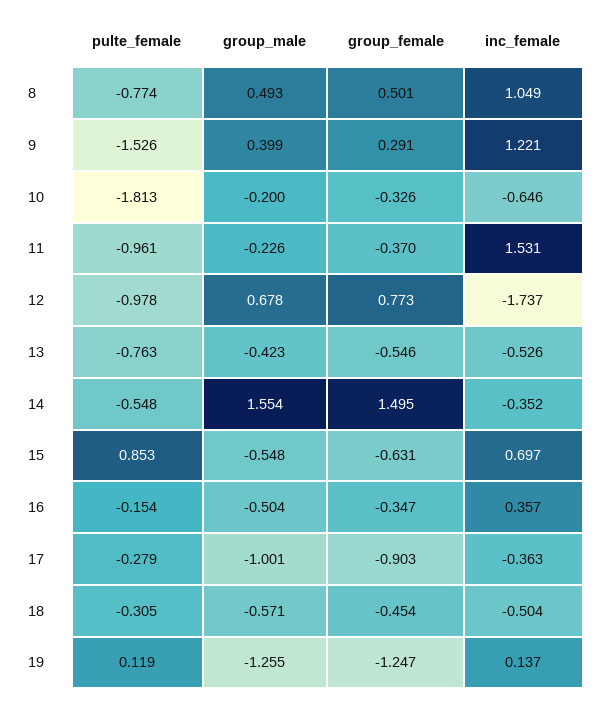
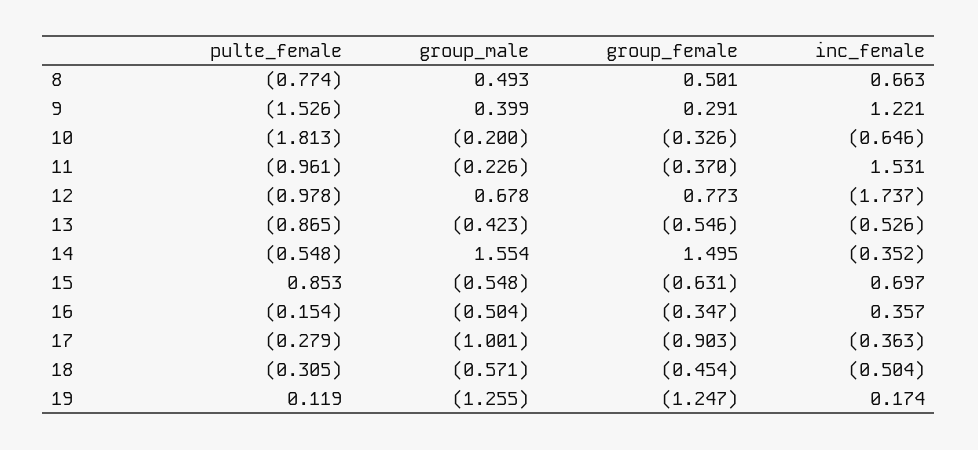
  {
    "pulte_female": {
      "8": -0.774,
      "9": -1.526,
      "10": -1.813,
      "11": -0.961,
      "12": -0.978,
-     "13": -0.763,
+     "13": -0.865,
      "14": -0.548,
      "15": 0.853,
      "16": -0.154,
      "17": -0.279,
      "18": -0.305,
      "19": 0.119
    },
    "group_male": {
      "8": 0.493,
      "9": 0.399,
      "10": -0.2,
      "11": -0.226,
      "12": 0.678,
      "13": -0.423,
      "14": 1.554,
      "15": -0.548,
      "16": -0.504,
      "17": -1.001,
      "18": -0.571,
      "19": -1.255
    },
    "group_female": {
      "8": 0.501,
      "9": 0.291,
      "10": -0.326,
      "11": -0.37,
      "12": 0.773,
      "13": -0.546,
      "14": 1.495,
      "15": -0.631,
      "16": -0.347,
      "17": -0.903,
      "18": -0.454,
      "19": -1.247
    },
    "inc_female": {
-     "8": 1.049,
+     "8": 0.663,
      "9": 1.221,
      "10": -0.646,
      "11": 1.531,
      "12": -1.737,
      "13": -0.526,
      "14": -0.352,
      "15": 0.697,
      "16": 0.357,
      "17": -0.363,
      "18": -0.504,
-     "19": 0.137
+     "19": 0.174
    }
  }

